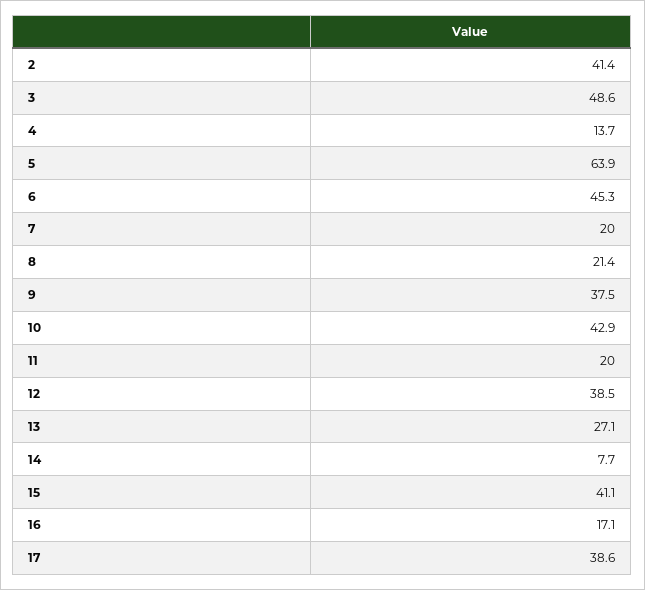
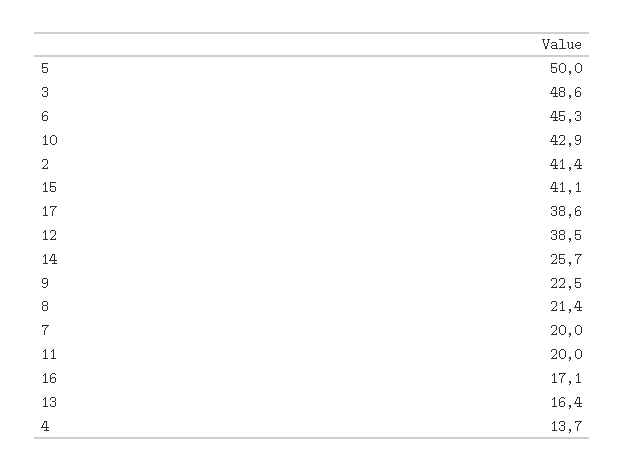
  {
    "2": 41.4,
    "3": 48.6,
    "4": 13.7,
-   "5": 63.9,
+   "5": 50,
    "6": 45.3,
    "7": 20,
    "8": 21.4,
-   "9": 37.5,
+   "9": 22.5,
    "10": 42.9,
    "11": 20,
    "12": 38.5,
-   "13": 27.1,
+   "13": 16.4,
-   "14": 7.7,
+   "14": 25.7,
    "15": 41.1,
    "16": 17.1,
    "17": 38.6
  }

